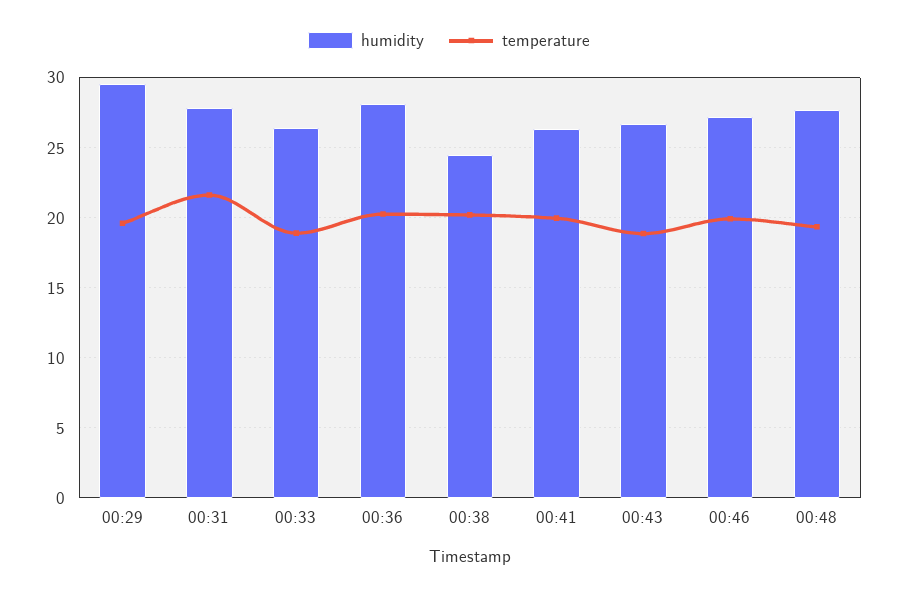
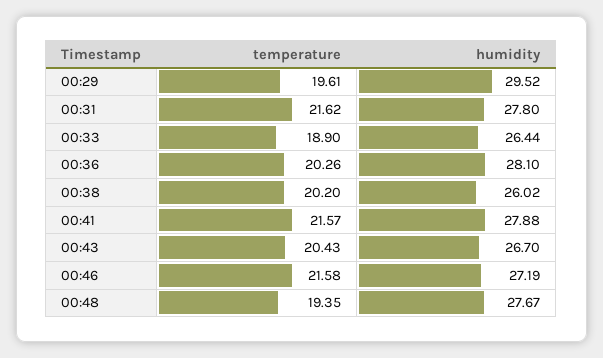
  {
    "humidity": {
      "00:29": 29.52,
      "00:31": 27.8,
      "00:33": 26.44,
      "00:36": 28.1,
-     "00:38": 24.5,
+     "00:38": 26.02,
-     "00:41": 26.5,
+     "00:41": 27.88,
      "00:43": 26.7,
      "00:46": 27.19,
      "00:48": 27.67
    },
    "temperature": {
      "00:29": 19.61,
      "00:31": 21.62,
      "00:33": 18.9,
      "00:36": 20.26,
      "00:38": 20.2,
-     "00:41": 20,
+     "00:41": 21.57,
-     "00:43": 19,
+     "00:43": 20.43,
-     "00:46": 20,
+     "00:46": 21.58,
      "00:48": 19.35
    }
  }

